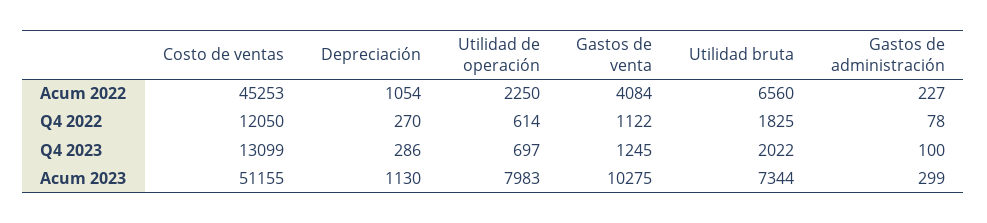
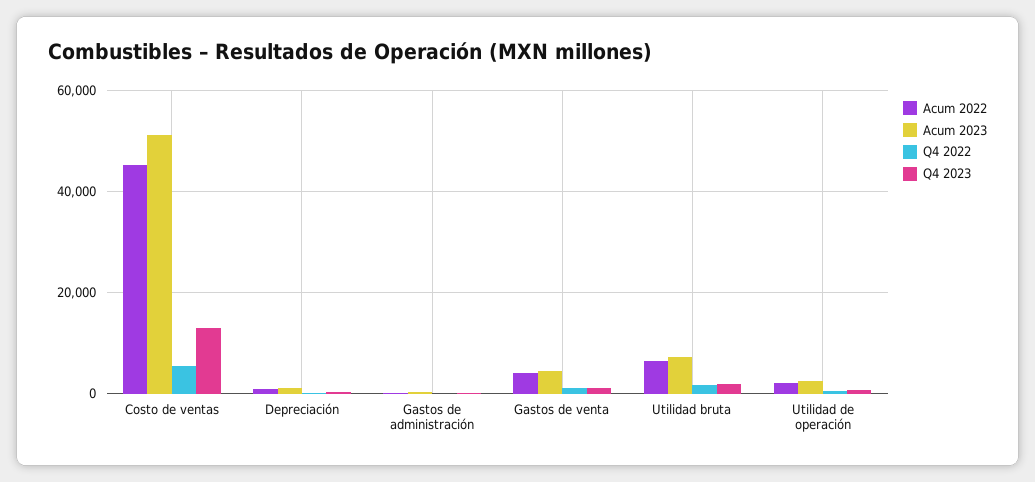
  {
    "Acum 2022": {
      "Costo de ventas": 45253,
      "Depreciación": 1054,
      "Utilidad de operación": 2250,
      "Gastos de venta": 4084,
      "Utilidad bruta": 6560,
      "Gastos de administración": 227
    },
    "Q4 2022": {
-     "Costo de ventas": 12050,
+     "Costo de ventas": 6000,
      "Depreciación": 270,
      "Utilidad de operación": 614,
      "Gastos de venta": 1122,
      "Utilidad bruta": 1825,
      "Gastos de administración": 78
    },
    "Q4 2023": {
      "Costo de ventas": 13099,
      "Depreciación": 286,
      "Utilidad de operación": 697,
      "Gastos de venta": 1245,
      "Utilidad bruta": 2022,
      "Gastos de administración": 100
    },
    "Acum 2023": {
      "Costo de ventas": 51155,
      "Depreciación": 1130,
-     "Utilidad de operación": 7983,
+     "Utilidad de operación": 2000,
-     "Gastos de venta": 10275,
+     "Gastos de venta": 4000,
      "Utilidad bruta": 7344,
      "Gastos de administración": 299
    }
  }

